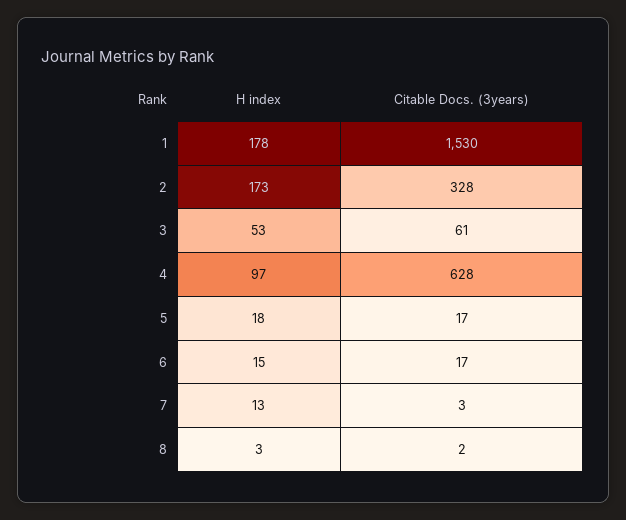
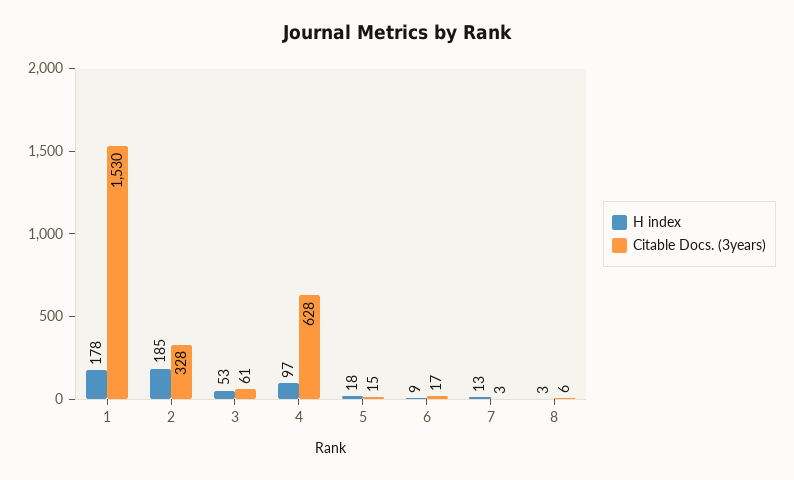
  {
    "H index": {
      "1": 178,
-     "2": 173,
+     "2": 185,
      "3": 53,
      "4": 97,
      "5": 18,
-     "6": 15,
+     "6": 9,
      "7": 13,
      "8": 3
    },
    "Citable Docs. (3years)": {
      "1": 1530,
      "2": 328,
      "3": 61,
      "4": 628,
-     "5": 17,
+     "5": 15,
      "6": 17,
      "7": 3,
-     "8": 2
+     "8": 6
    }
  }

